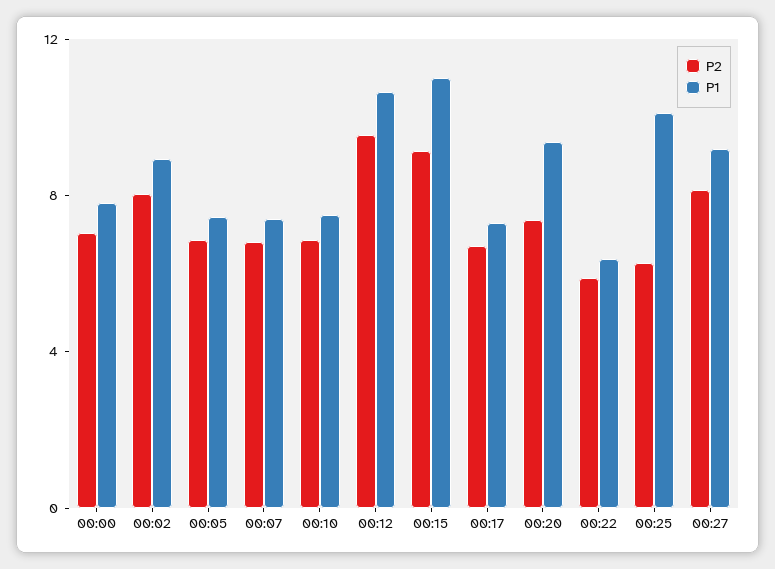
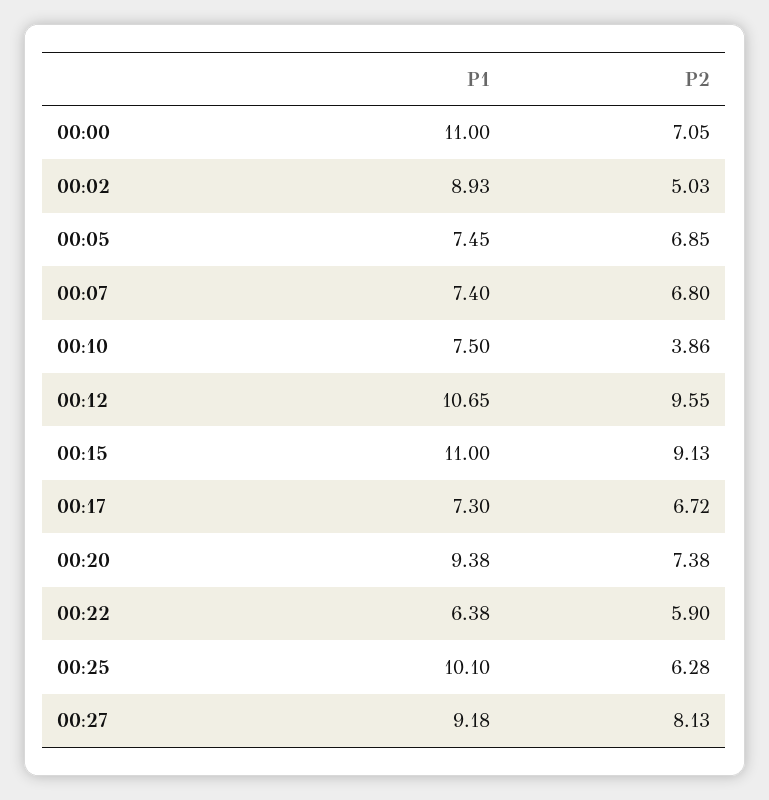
  {
    "P2": {
      "00:00": 7.05,
-     "00:02": 8,
+     "00:02": 5.03,
      "00:05": 6.85,
      "00:07": 6.8,
-     "00:10": 7,
+     "00:10": 3.86,
      "00:12": 9.55,
      "00:15": 9.13,
      "00:17": 6.72,
      "00:20": 7.38,
      "00:22": 5.9,
      "00:25": 6.28,
      "00:27": 8.13
    },
    "P1": {
-     "00:00": 8,
+     "00:00": 11,
      "00:02": 8.93,
      "00:05": 7.45,
      "00:07": 7.4,
      "00:10": 7.5,
      "00:12": 10.65,
      "00:15": 11,
      "00:17": 7.3,
      "00:20": 9.38,
      "00:22": 6.38,
      "00:25": 10.1,
      "00:27": 9.18
    }
  }

